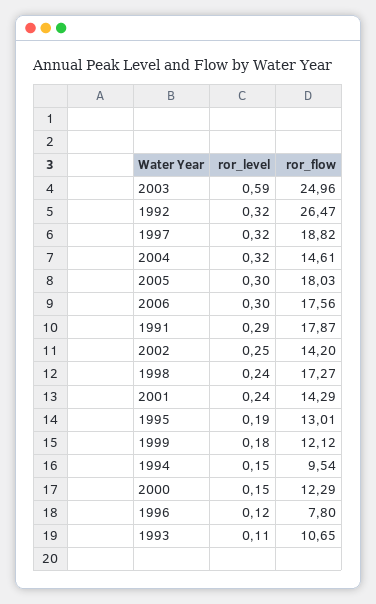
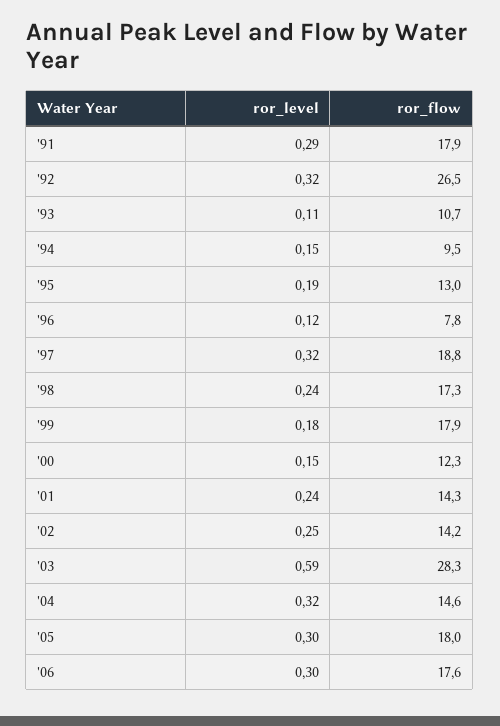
  {
    "ror_level": {
      "2003": 0.59,
      "1992": 0.32,
      "1997": 0.32,
      "2004": 0.32,
      "2005": 0.3,
      "2006": 0.3,
      "1991": 0.29,
      "2002": 0.25,
      "1998": 0.24,
      "2001": 0.24,
      "1995": 0.19,
      "1999": 0.18,
      "1994": 0.15,
      "2000": 0.15,
      "1996": 0.12,
      "1993": 0.11
    },
    "ror_flow": {
-     "2003": 24.96,
+     "2003": 28.3,
      "1992": 26.47,
      "1997": 18.82,
      "2004": 14.61,
      "2005": 18.03,
      "2006": 17.56,
      "1991": 17.87,
      "2002": 14.2,
      "1998": 17.27,
      "2001": 14.29,
      "1995": 13.01,
-     "1999": 12.12,
+     "1999": 17.9,
      "1994": 9.54,
      "2000": 12.29,
      "1996": 7.8,
      "1993": 10.65
    }
  }

